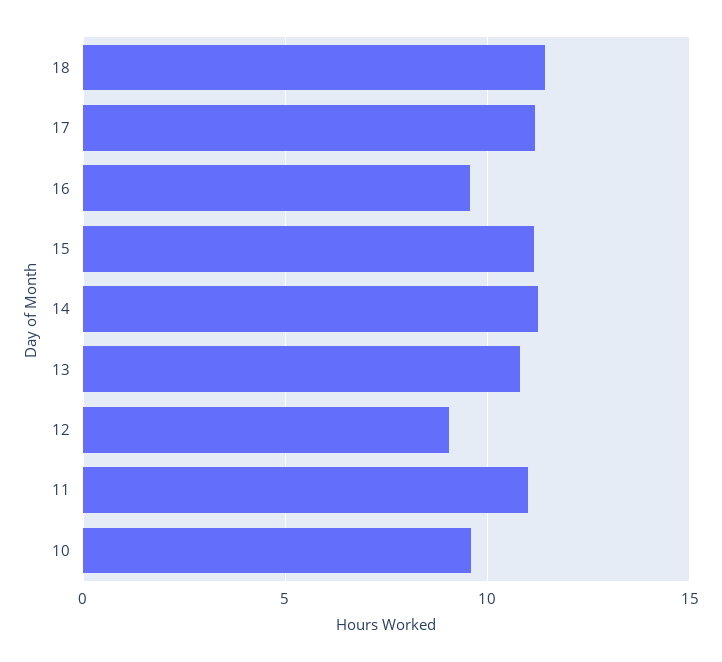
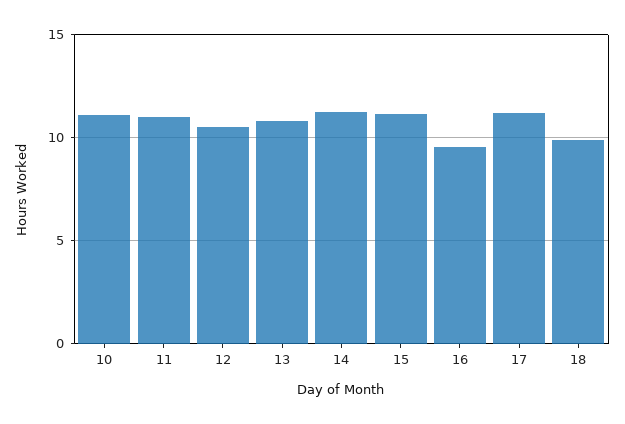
  {
-   "18": 11.5,
+   "18": 10,
    "17": 11,
    "16": 9.5,
    "15": 11,
    "14": 11.5,
    "13": 11,
-   "12": 9,
+   "12": 10.5,
    "11": 11,
-   "10": 9.5
+   "10": 11
  }

